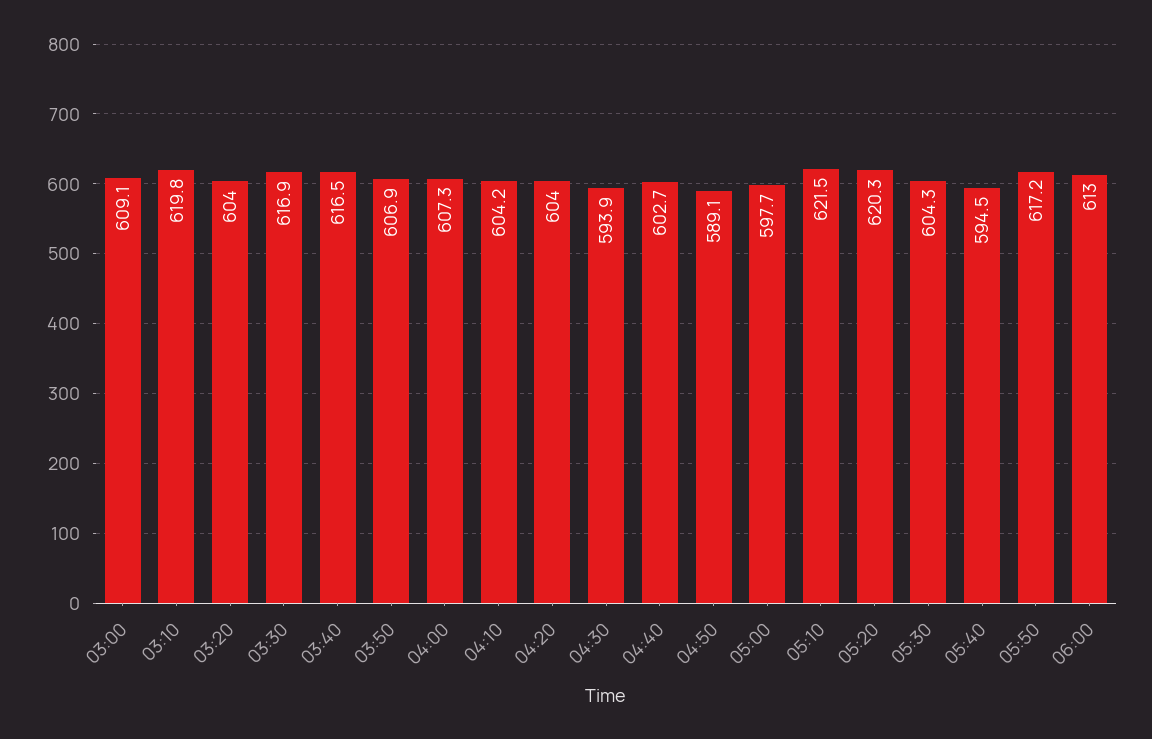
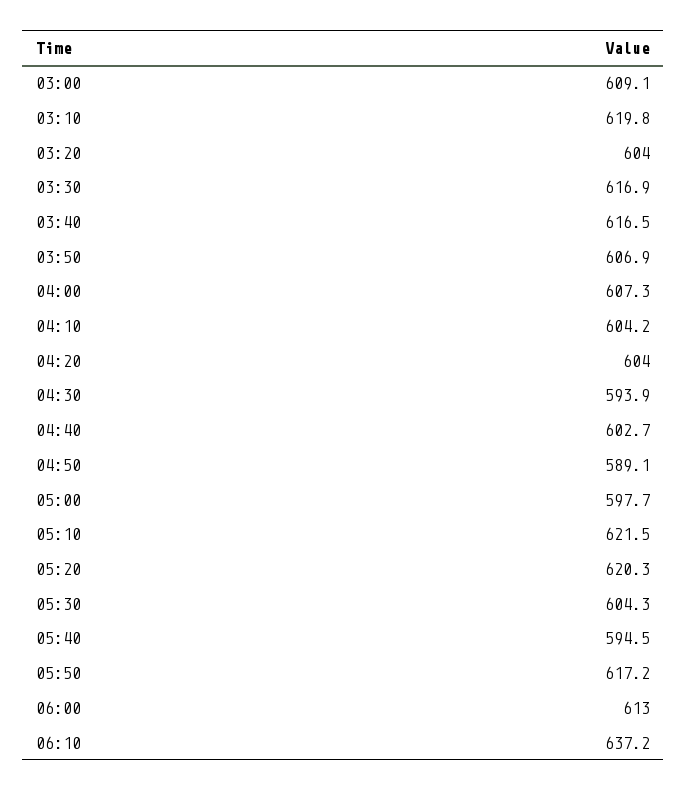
  {
    "03:00": 609.1,
    "03:10": 619.8,
    "03:20": 604,
    "03:30": 616.9,
    "03:40": 616.5,
    "03:50": 606.9,
    "04:00": 607.3,
    "04:10": 604.2,
    "04:20": 604,
    "04:30": 593.9,
    "04:40": 602.7,
    "04:50": 589.1,
    "05:00": 597.7,
    "05:10": 621.5,
    "05:20": 620.3,
    "05:30": 604.3,
    "05:40": 594.5,
    "05:50": 617.2,
-   "06:00": 613
+   "06:00": 613,
+   "06:10": 637.2
  }

